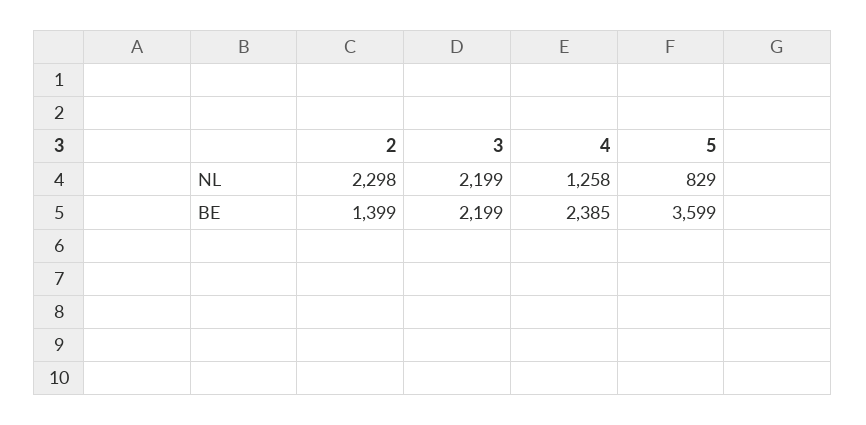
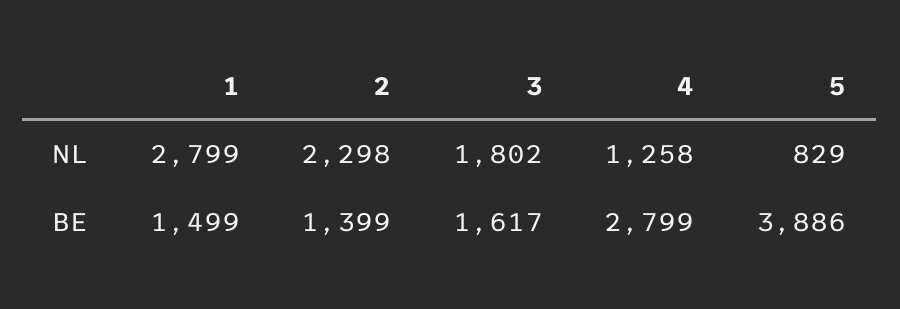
  {
    "2": {
      "NL": 2298,
      "BE": 1399
    },
    "3": {
-     "NL": 2199,
+     "NL": 1802,
-     "BE": 2199
+     "BE": 1617
    },
    "4": {
      "NL": 1258,
-     "BE": 2385
+     "BE": 2799
    },
    "5": {
      "NL": 829,
-     "BE": 3599
+     "BE": 3886
-   }
+   },
+   "1": {
+     "NL": 2799,
+     "BE": 1499
+   }
  }

